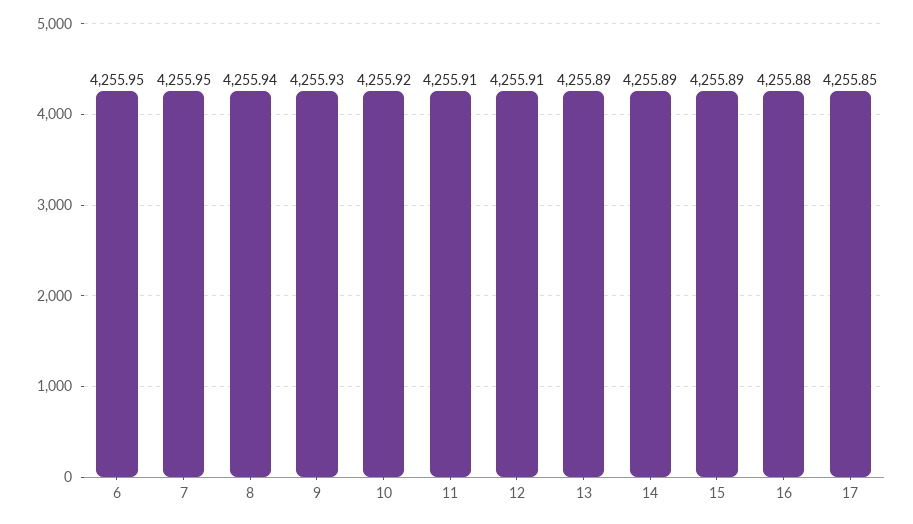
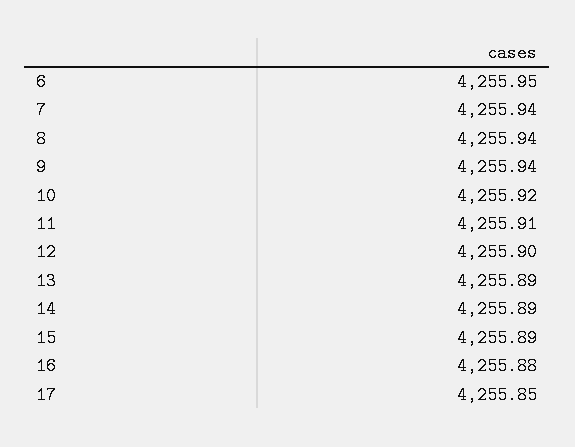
  {
    "6": 4255.95,
-   "7": 4255.95,
+   "7": 4255.94,
    "8": 4255.94,
-   "9": 4255.93,
+   "9": 4255.94,
    "10": 4255.92,
    "11": 4255.91,
-   "12": 4255.91,
+   "12": 4255.9,
    "13": 4255.89,
    "14": 4255.89,
    "15": 4255.89,
    "16": 4255.88,
    "17": 4255.85
  }

